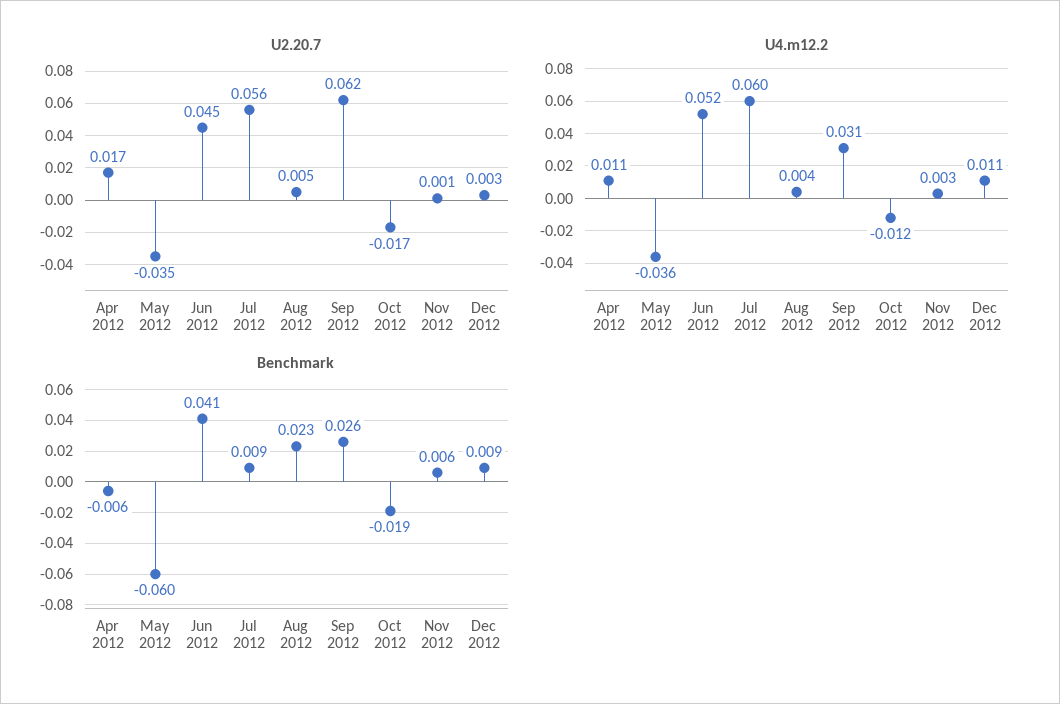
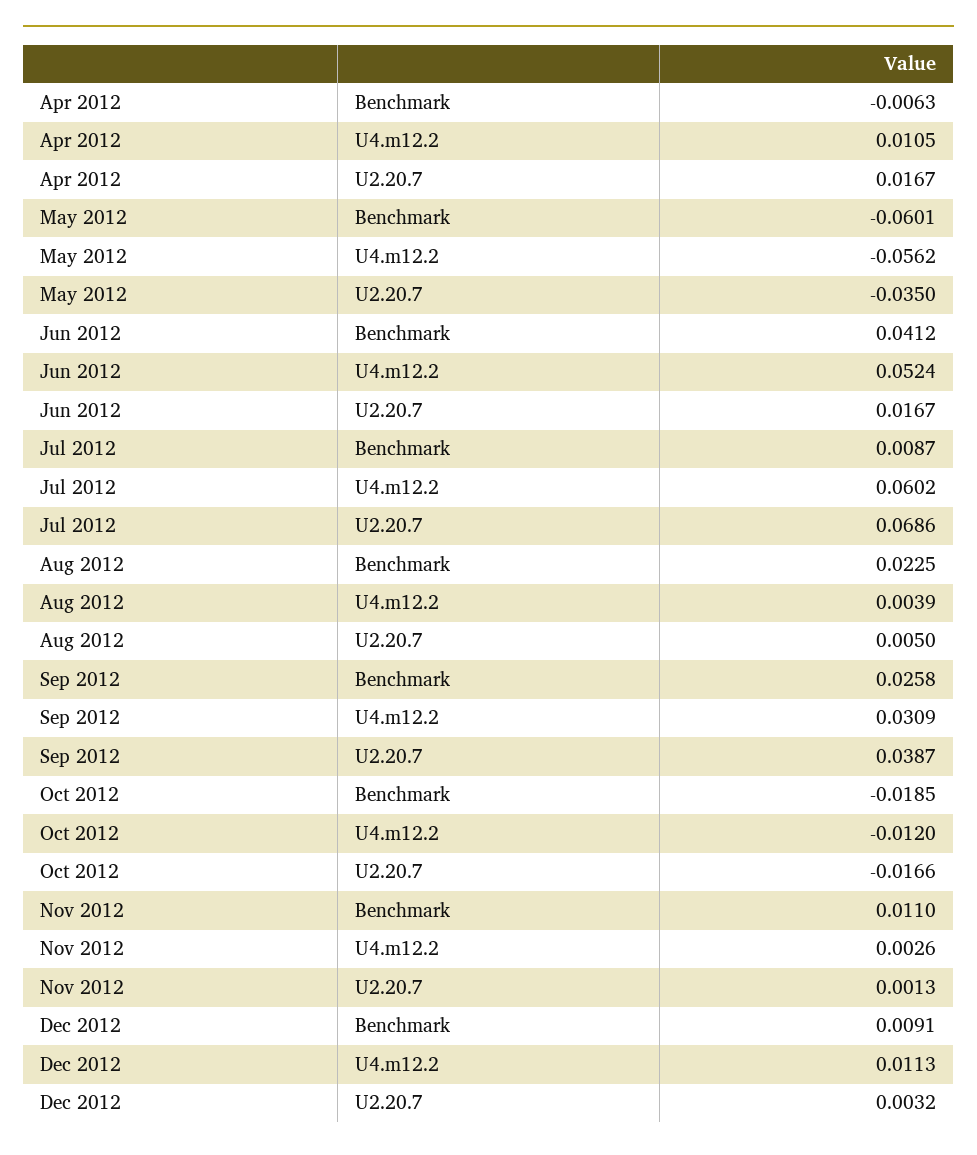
  {
    "U2.20.7": {
      "Apr 2012": 0.0167,
      "May 2012": -0.035,
-     "Jun 2012": 0.045,
+     "Jun 2012": 0.0167,
-     "Jul 2012": 0.056,
+     "Jul 2012": 0.0686,
      "Aug 2012": 0.005,
-     "Sep 2012": 0.062,
+     "Sep 2012": 0.0387,
      "Oct 2012": -0.0166,
      "Nov 2012": 0.0013,
      "Dec 2012": 0.0032
    },
    "U4.m12.2": {
      "Apr 2012": 0.0105,
-     "May 2012": -0.036,
+     "May 2012": -0.0562,
      "Jun 2012": 0.0524,
      "Jul 2012": 0.0602,
      "Aug 2012": 0.0039,
      "Sep 2012": 0.0309,
      "Oct 2012": -0.012,
      "Nov 2012": 0.0026,
      "Dec 2012": 0.0113
    },
    "Benchmark": {
      "Apr 2012": -0.0063,
      "May 2012": -0.0601,
      "Jun 2012": 0.0412,
      "Jul 2012": 0.0087,
      "Aug 2012": 0.0225,
      "Sep 2012": 0.0258,
      "Oct 2012": -0.0185,
-     "Nov 2012": 0.006,
+     "Nov 2012": 0.011,
      "Dec 2012": 0.0091
    }
  }

